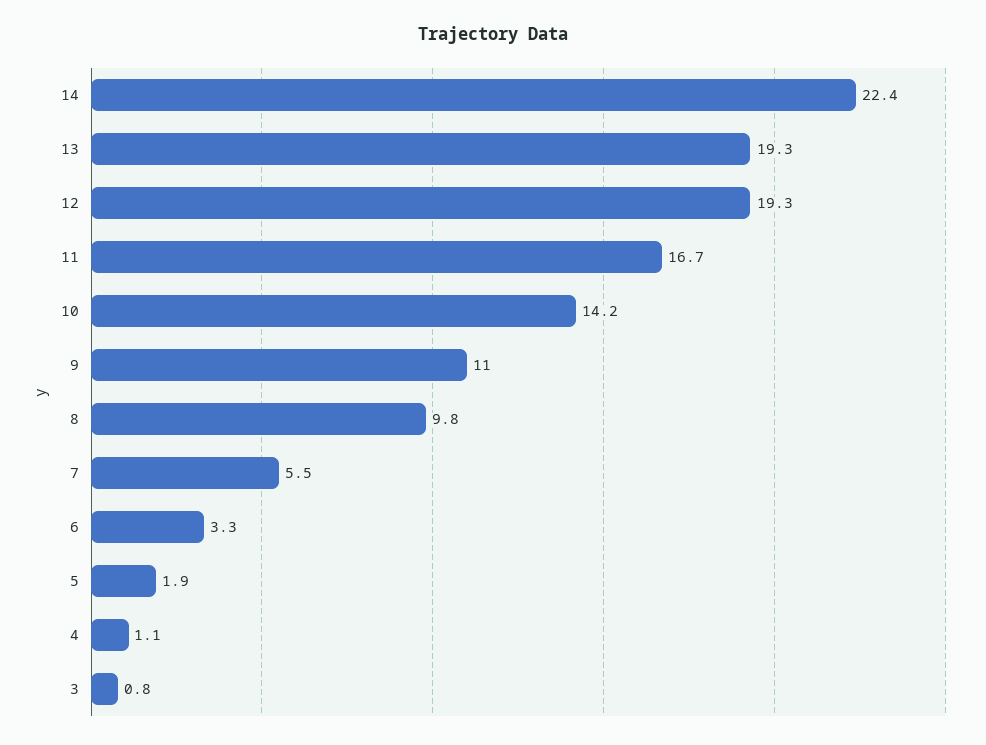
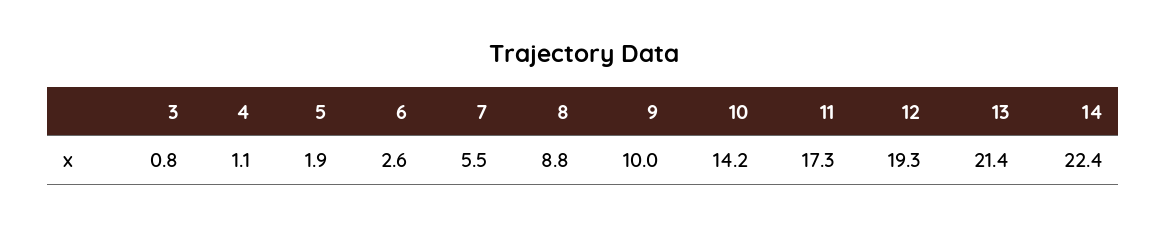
  {
    "14": 22.4,
-   "13": 19.3,
+   "13": 21.4,
    "12": 19.3,
-   "11": 16.7,
+   "11": 17.3,
    "10": 14.2,
-   "9": 11,
+   "9": 10,
-   "8": 9.8,
+   "8": 8.8,
    "7": 5.5,
-   "6": 3.3,
+   "6": 2.6,
    "5": 1.9,
    "4": 1.1,
    "3": 0.8
  }

